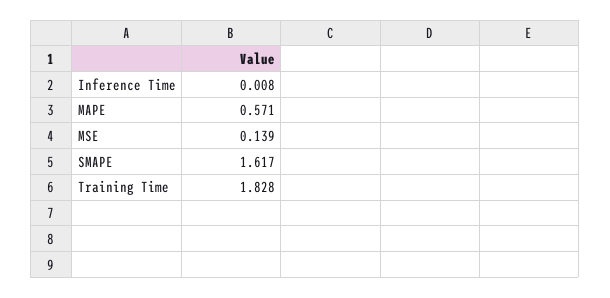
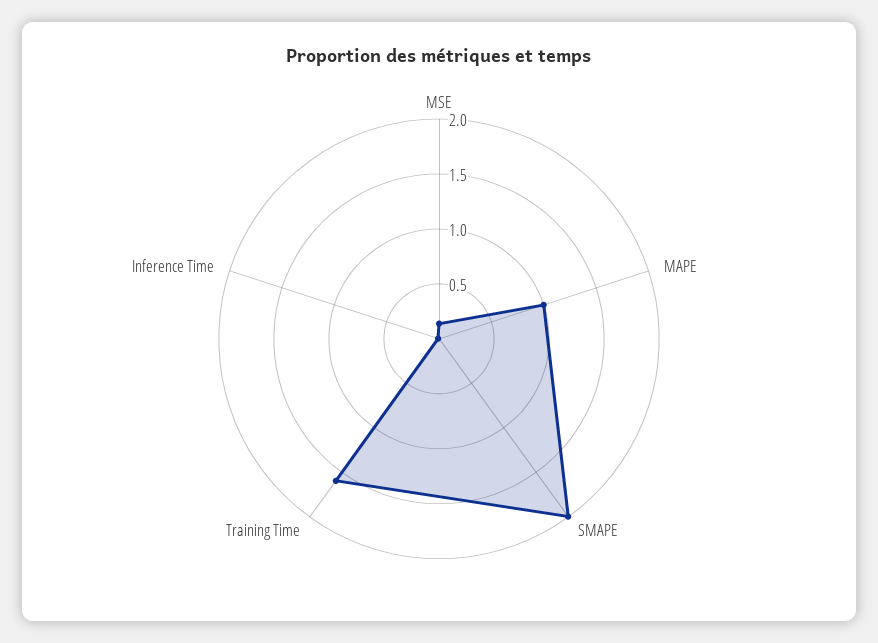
  {
    "Inference Time": 0.008,
-   "MAPE": 0.571,
+   "MAPE": 1,
    "MSE": 0.139,
-   "SMAPE": 1.617,
+   "SMAPE": 2,
-   "Training Time": 1.828
+   "Training Time": 1.6
  }

